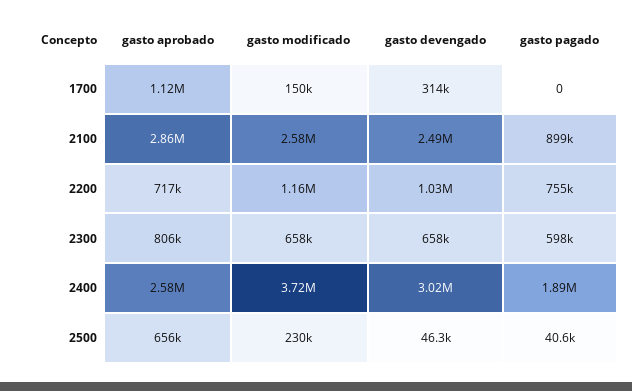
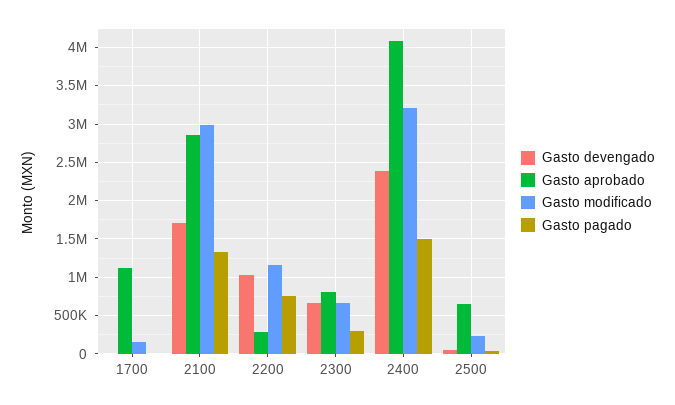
  {
    "gasto aprobado": {
      "1700": 1120000,
      "2100": 2860000,
-     "2200": 717000,
+     "2200": 300000,
      "2300": 806000,
-     "2400": 2580000,
+     "2400": 4100000,
      "2500": 656000
    },
    "gasto modificado": {
      "1700": 150000,
-     "2100": 2580000,
+     "2100": 3000000,
      "2200": 1160000,
      "2300": 658000,
-     "2400": 3720000,
+     "2400": 3200000,
      "2500": 230000
    },
    "gasto devengado": {
-     "1700": 314000,
+     "1700": 0,
-     "2100": 2490000,
+     "2100": 1700000,
      "2200": 1030000,
      "2300": 658000,
-     "2400": 3020000,
+     "2400": 2400000,
      "2500": 46300
    },
    "gasto pagado": {
      "1700": 0,
-     "2100": 899000,
+     "2100": 1300000,
      "2200": 755000,
-     "2300": 598000,
+     "2300": 300000,
-     "2400": 1890000,
+     "2400": 1500000,
      "2500": 40600
    }
  }

